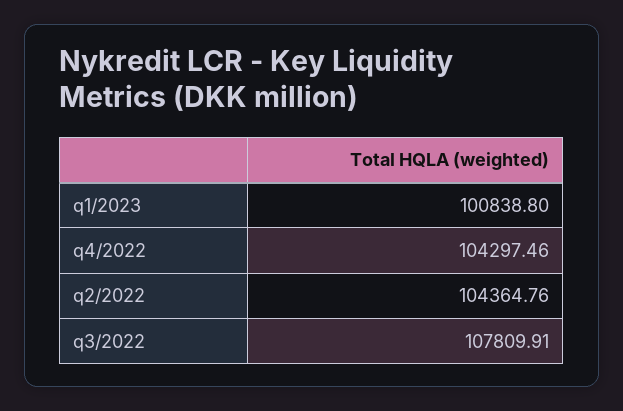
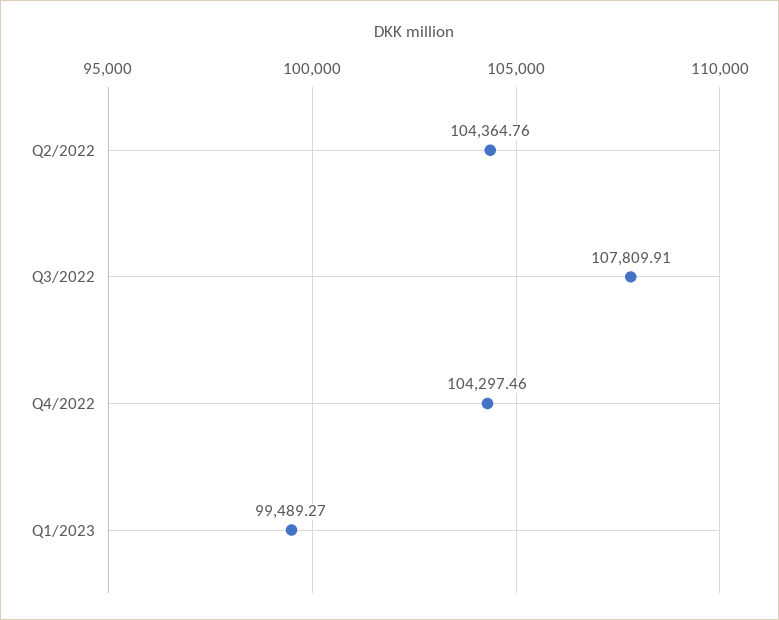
  {
-   "q1/2023": 100838.8,
+   "q1/2023": 99489.27,
    "q4/2022": 104297.46,
    "q2/2022": 104364.76,
    "q3/2022": 107809.91
  }

